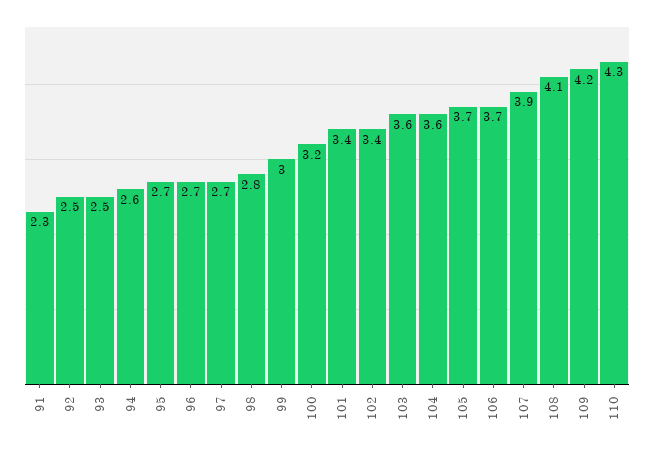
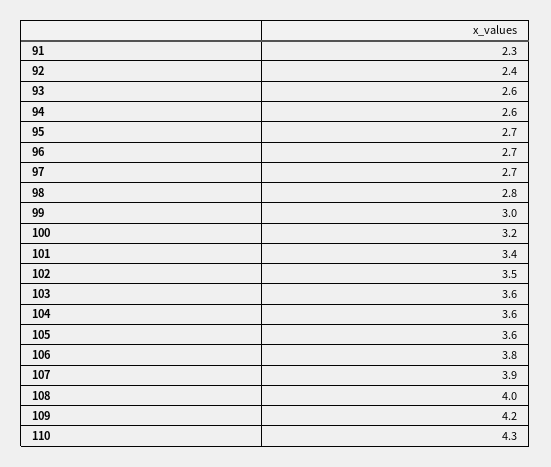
  {
    "91": 2.3,
-   "92": 2.5,
+   "92": 2.4,
-   "93": 2.5,
+   "93": 2.6,
    "94": 2.6,
    "95": 2.7,
    "96": 2.7,
    "97": 2.7,
    "98": 2.8,
    "99": 3,
    "100": 3.2,
    "101": 3.4,
-   "102": 3.4,
+   "102": 3.5,
    "103": 3.6,
    "104": 3.6,
-   "105": 3.7,
+   "105": 3.6,
-   "106": 3.7,
+   "106": 3.8,
    "107": 3.9,
-   "108": 4.1,
+   "108": 4,
    "109": 4.2,
    "110": 4.3
  }

